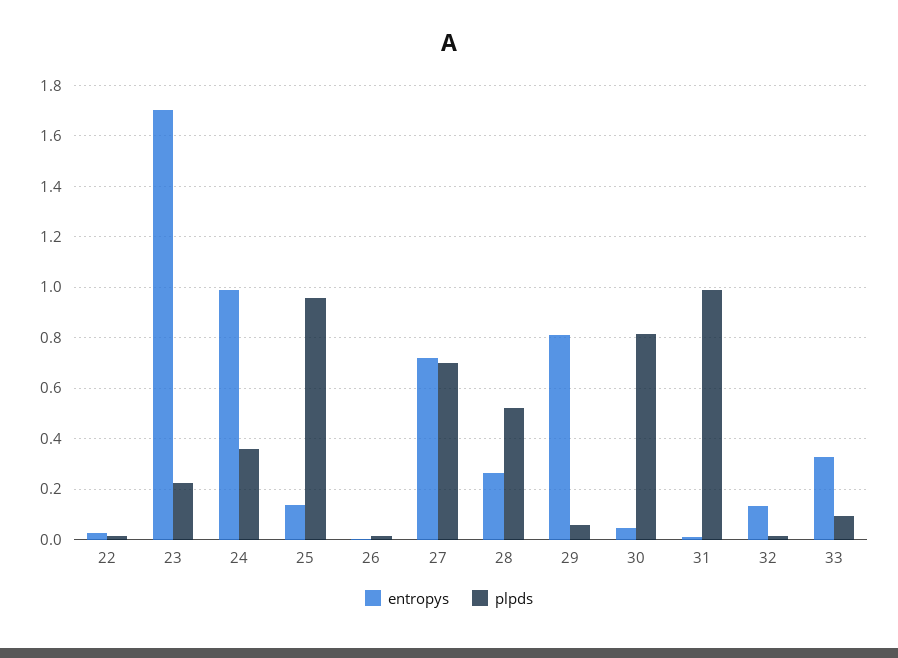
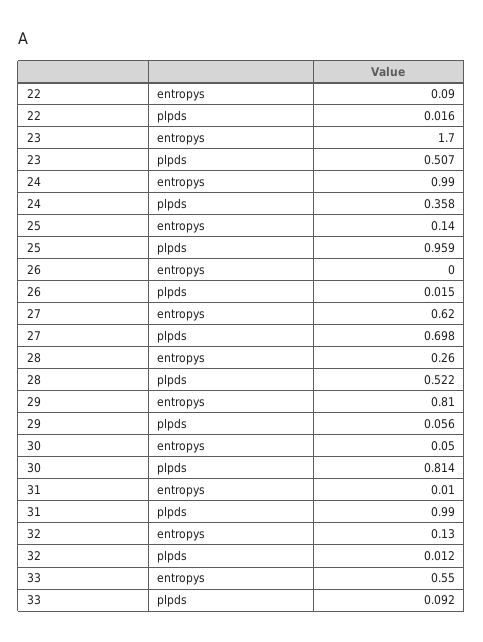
  {
    "entropys": {
-     "22": 0.025,
+     "22": 0.09,
      "23": 1.7,
      "24": 0.99,
      "25": 0.14,
      "26": 0,
-     "27": 0.725,
+     "27": 0.62,
      "28": 0.26,
      "29": 0.81,
      "30": 0.05,
      "31": 0.01,
      "32": 0.13,
-     "33": 0.325
+     "33": 0.55
    },
    "plpds": {
      "22": 0.016,
-     "23": 0.225,
+     "23": 0.507,
      "24": 0.358,
      "25": 0.959,
      "26": 0.015,
      "27": 0.698,
      "28": 0.522,
      "29": 0.056,
      "30": 0.814,
      "31": 0.99,
      "32": 0.012,
      "33": 0.092
    }
  }

